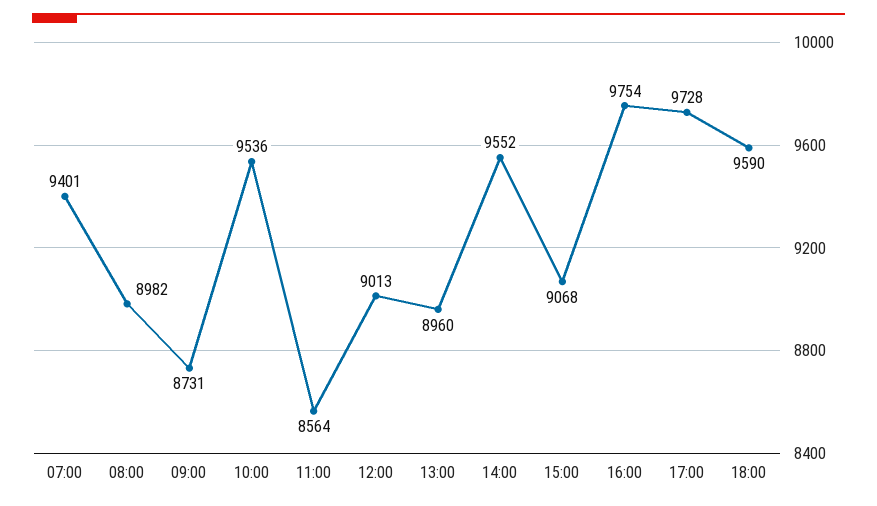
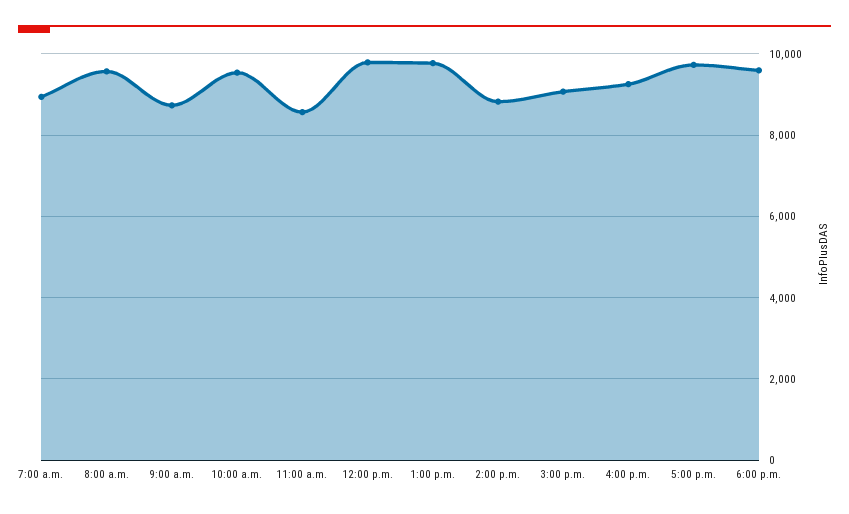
  {
-   "07:00": 9401,
+   "07:00": 9000,
-   "08:00": 8982,
+   "08:00": 9600,
    "09:00": 8731,
    "10:00": 9536,
    "11:00": 8564,
-   "12:00": 9013,
+   "12:00": 9800,
-   "13:00": 8960,
+   "13:00": 9800,
-   "14:00": 9552,
+   "14:00": 8800,
    "15:00": 9068,
-   "16:00": 9754,
+   "16:00": 9200,
    "17:00": 9728,
    "18:00": 9590
  }

